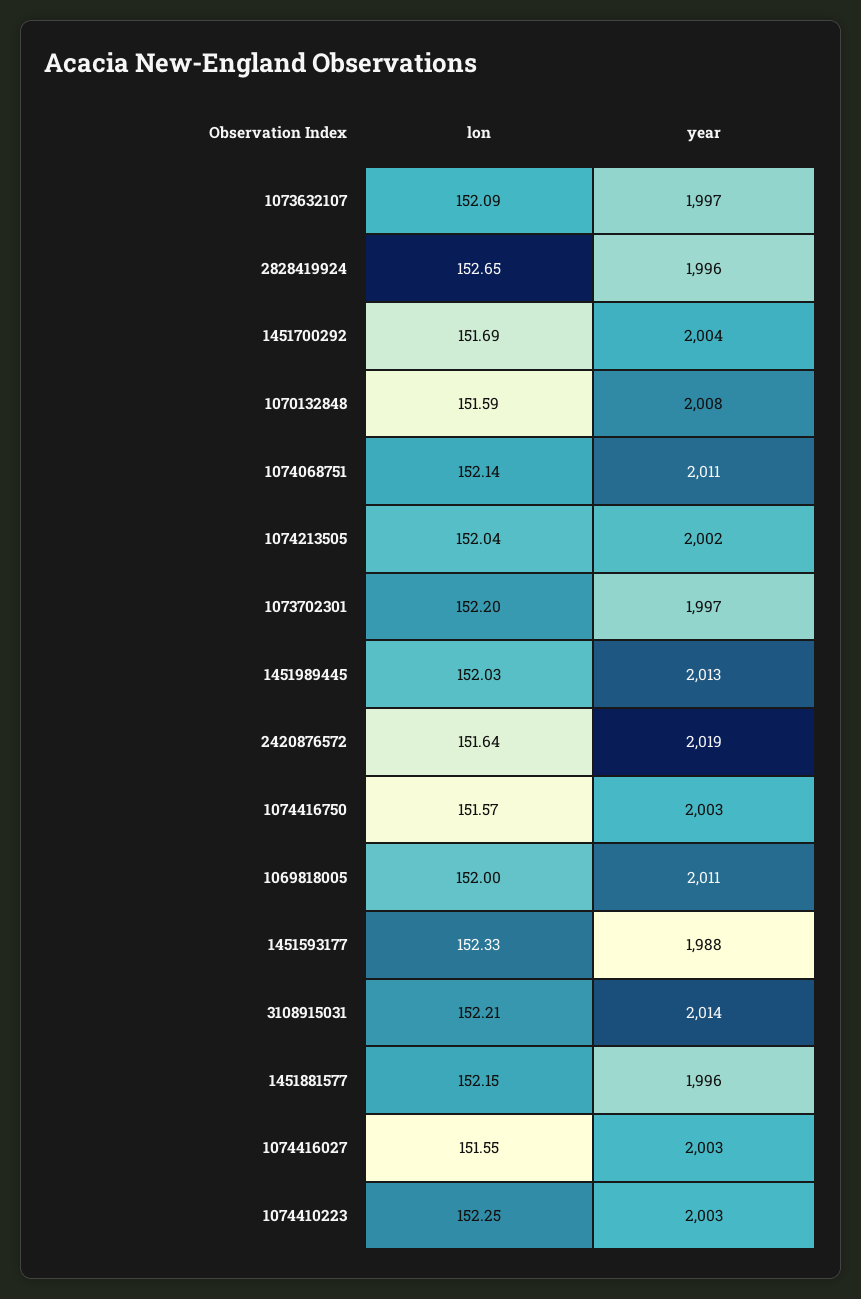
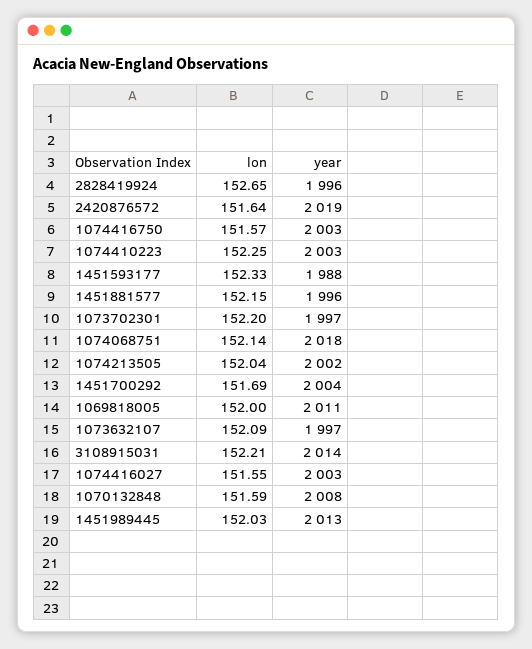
  {
    "lon": {
      "1073632107": 152.09,
      "2828419924": 152.65,
      "1451700292": 151.69,
      "1070132848": 151.59,
      "1074068751": 152.14,
      "1074213505": 152.04,
      "1073702301": 152.2,
      "1451989445": 152.03,
      "2420876572": 151.64,
      "1074416750": 151.57,
      "1069818005": 152,
      "1451593177": 152.33,
      "3108915031": 152.21,
      "1451881577": 152.15,
      "1074416027": 151.55,
      "1074410223": 152.25
    },
    "year": {
      "1073632107": 1997,
      "2828419924": 1996,
      "1451700292": 2004,
      "1070132848": 2008,
-     "1074068751": 2011,
+     "1074068751": 2018,
      "1074213505": 2002,
      "1073702301": 1997,
      "1451989445": 2013,
      "2420876572": 2019,
      "1074416750": 2003,
      "1069818005": 2011,
      "1451593177": 1988,
      "3108915031": 2014,
      "1451881577": 1996,
      "1074416027": 2003,
      "1074410223": 2003
    }
  }

